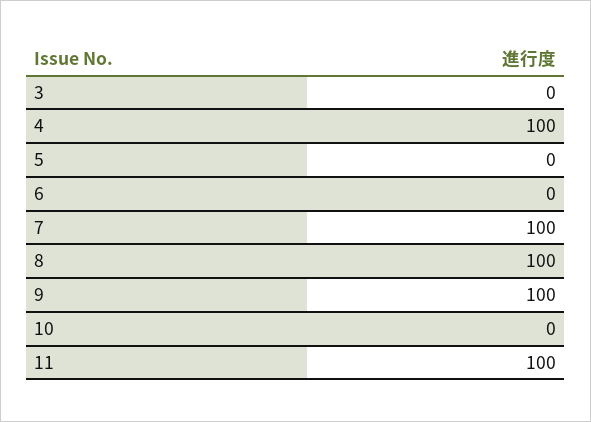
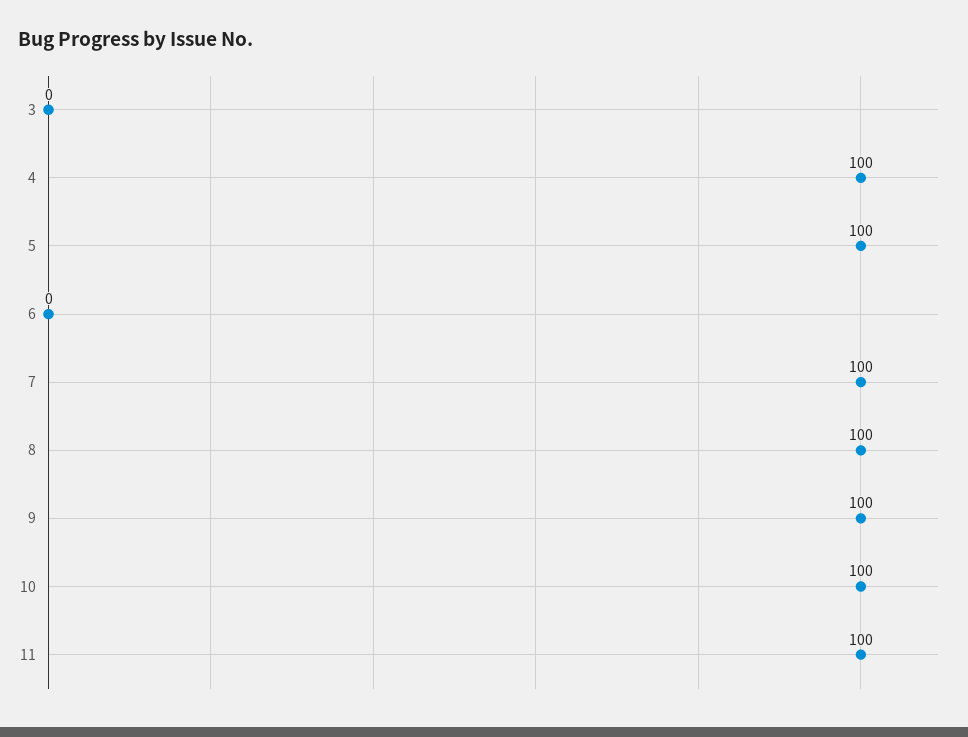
  {
    "3": 0,
    "4": 100,
-   "5": 0,
+   "5": 100,
    "6": 0,
    "7": 100,
    "8": 100,
    "9": 100,
-   "10": 0,
+   "10": 100,
    "11": 100
  }

